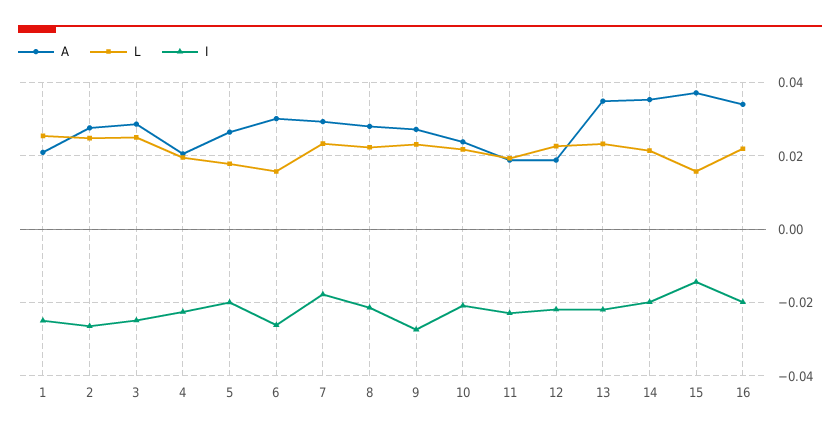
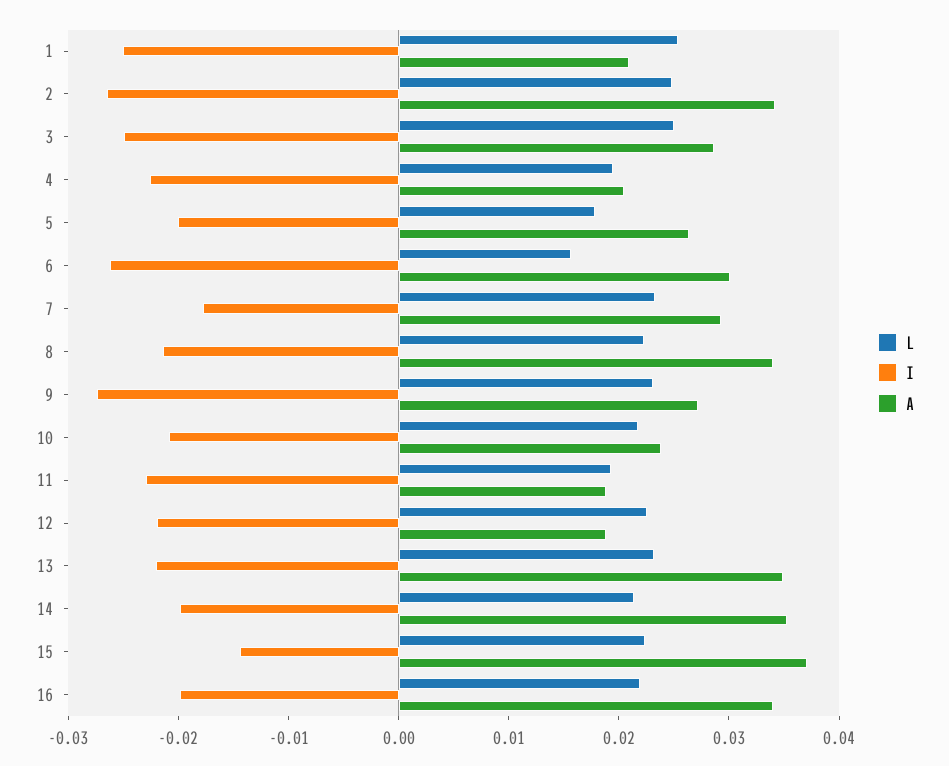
  {
    "A": {
      "1": 0.02,
-     "2": 0.028,
+     "2": 0.034,
      "3": 0.028,
      "4": 0.02,
      "5": 0.026,
      "6": 0.03,
      "7": 0.03,
-     "8": 0.028,
+     "8": 0.034,
      "9": 0.028,
      "10": 0.024,
      "11": 0.018,
      "12": 0.018,
      "13": 0.034,
      "14": 0.036,
      "15": 0.038,
      "16": 0.034
    },
    "L": {
      "1": 0.026,
      "2": 0.024,
      "3": 0.026,
      "4": 0.02,
      "5": 0.018,
      "6": 0.016,
      "7": 0.024,
      "8": 0.022,
      "9": 0.024,
      "10": 0.022,
      "11": 0.02,
      "12": 0.022,
      "13": 0.024,
      "14": 0.022,
-     "15": 0.016,
+     "15": 0.022,
      "16": 0.022
    },
    "I": {
      "1": -0.026,
      "2": -0.026,
      "3": -0.024,
      "4": -0.022,
      "5": -0.02,
      "6": -0.026,
      "7": -0.018,
      "8": -0.022,
      "9": -0.028,
      "10": -0.02,
      "11": -0.022,
      "12": -0.022,
      "13": -0.022,
      "14": -0.02,
      "15": -0.014,
      "16": -0.02
    }
  }

